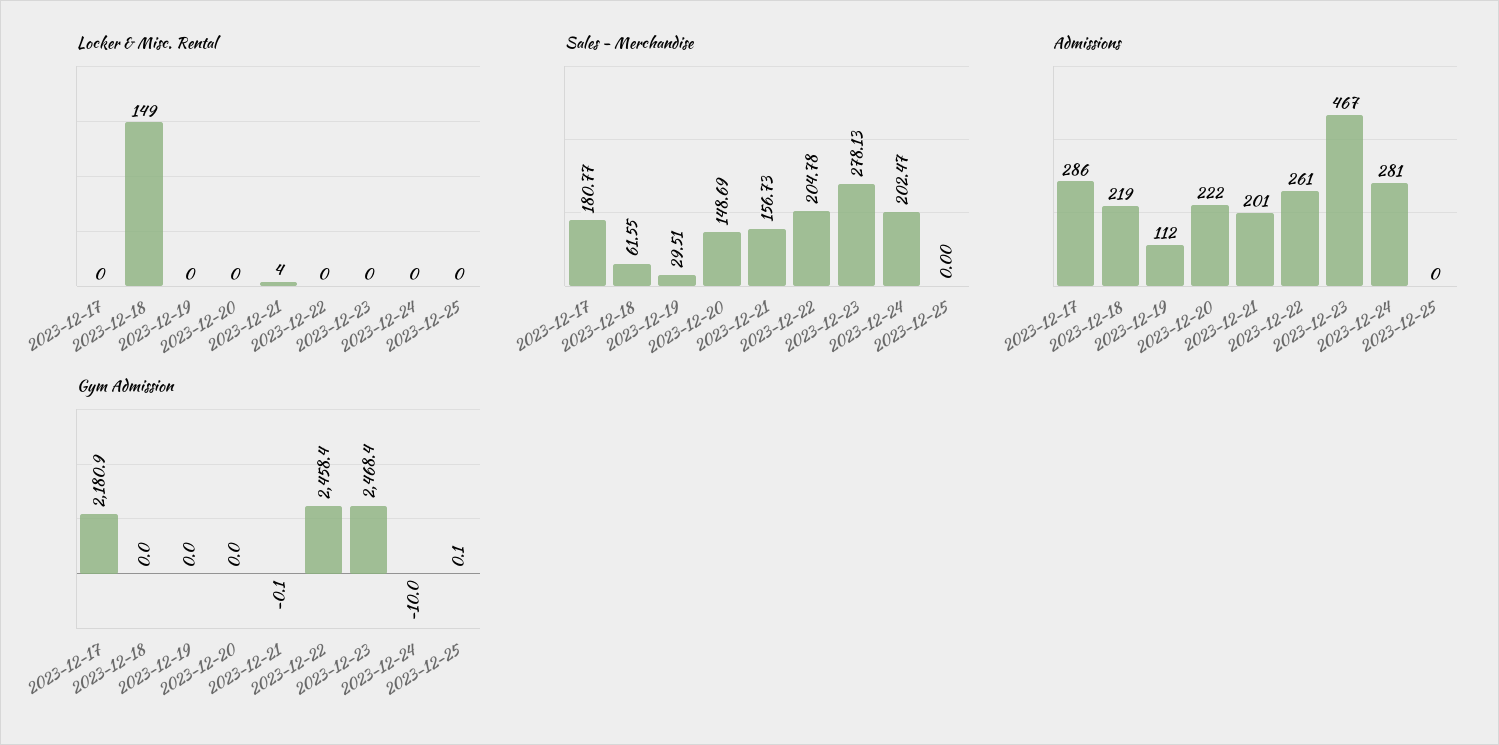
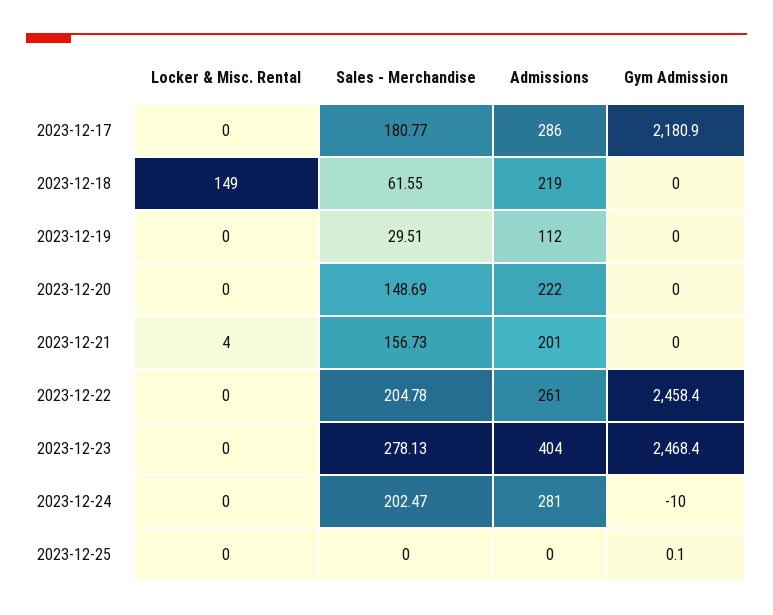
  {
    "Locker & Misc. Rental": {
      "2023-12-17": 0,
      "2023-12-18": 149,
      "2023-12-19": 0,
      "2023-12-20": 0,
      "2023-12-21": 4,
      "2023-12-22": 0,
      "2023-12-23": 0,
      "2023-12-24": 0,
      "2023-12-25": 0
    },
    "Sales - Merchandise": {
      "2023-12-17": 180.77,
      "2023-12-18": 61.55,
      "2023-12-19": 29.51,
      "2023-12-20": 148.69,
      "2023-12-21": 156.73,
      "2023-12-22": 204.78,
      "2023-12-23": 278.13,
      "2023-12-24": 202.47,
      "2023-12-25": 0
    },
    "Admissions": {
      "2023-12-17": 286,
      "2023-12-18": 219,
      "2023-12-19": 112,
      "2023-12-20": 222,
      "2023-12-21": 201,
      "2023-12-22": 261,
-     "2023-12-23": 467,
+     "2023-12-23": 404,
      "2023-12-24": 281,
      "2023-12-25": 0
    },
    "Gym Admission": {
      "2023-12-17": 2180.9,
      "2023-12-18": 0,
      "2023-12-19": 0,
      "2023-12-20": 0,
-     "2023-12-21": -0.1,
+     "2023-12-21": 0,
      "2023-12-22": 2458.4,
      "2023-12-23": 2468.4,
      "2023-12-24": -10,
      "2023-12-25": 0.1
    }
  }

